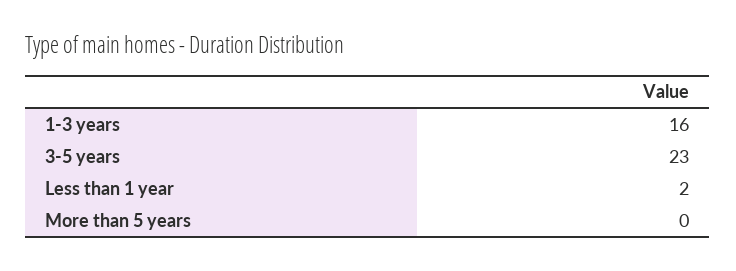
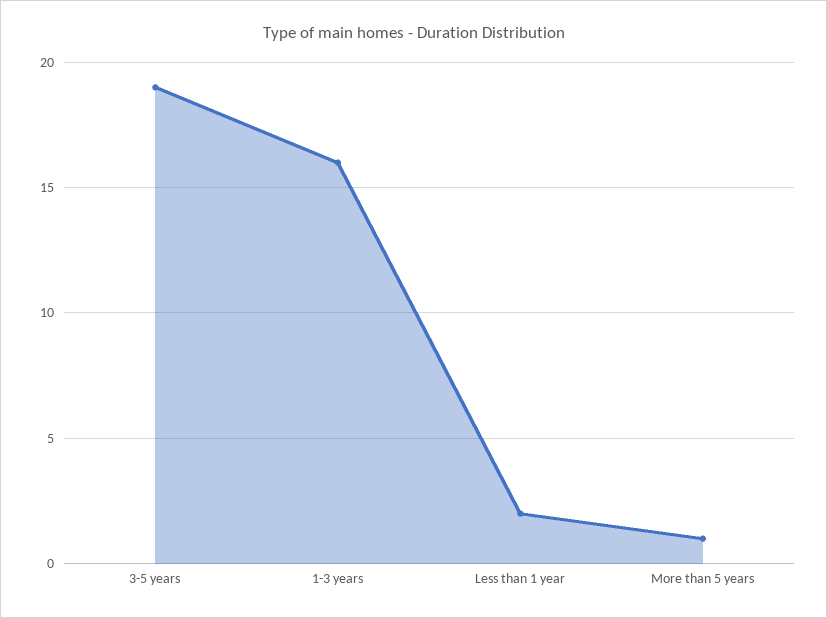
  {
    "1-3 years": 16,
-   "3-5 years": 23,
+   "3-5 years": 19,
    "Less than 1 year": 2,
-   "More than 5 years": 0
+   "More than 5 years": 1
  }

